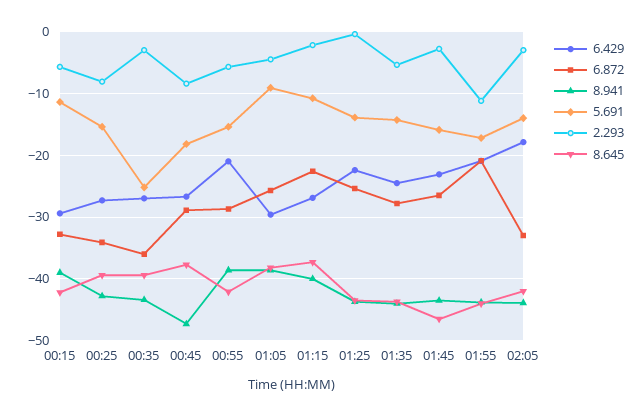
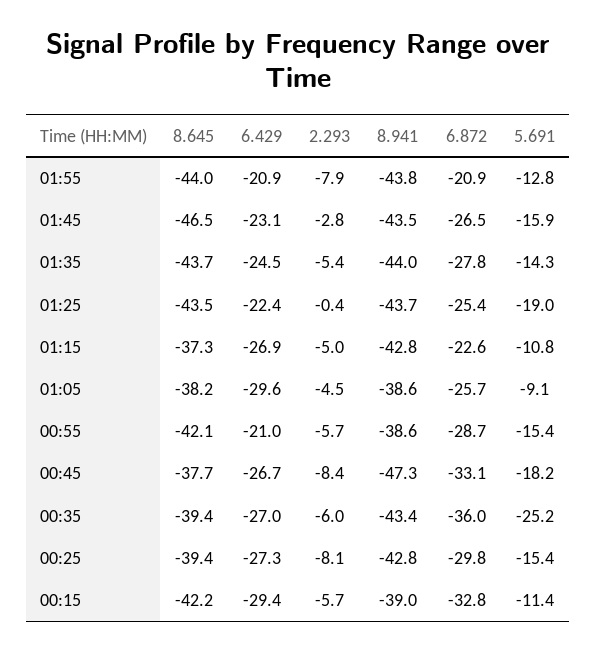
  {
    "6.429": {
      "00:15": -29.4,
      "00:25": -27.3,
      "00:35": -27,
      "00:45": -26.7,
      "00:55": -21,
      "01:05": -29.6,
      "01:15": -26.9,
      "01:25": -22.4,
      "01:35": -24.5,
      "01:45": -23.1,
-     "01:55": -20.9,
+     "01:55": -20.9
-     "02:05": -18
    },
    "6.872": {
      "00:15": -32.8,
-     "00:25": -34,
+     "00:25": -29.8,
      "00:35": -36,
-     "00:45": -29,
+     "00:45": -33.1,
      "00:55": -28.7,
      "01:05": -25.7,
      "01:15": -22.6,
      "01:25": -25.4,
      "01:35": -27.8,
      "01:45": -26.5,
-     "01:55": -20.9,
+     "01:55": -20.9
-     "02:05": -33
    },
    "8.941": {
      "00:15": -39,
      "00:25": -42.8,
      "00:35": -43.4,
      "00:45": -47.3,
      "00:55": -38.6,
      "01:05": -38.6,
-     "01:15": -40,
+     "01:15": -42.8,
      "01:25": -43.7,
      "01:35": -44,
      "01:45": -43.5,
-     "01:55": -43.8,
+     "01:55": -43.8
-     "02:05": -44
    },
    "5.691": {
      "00:15": -11.4,
      "00:25": -15.4,
      "00:35": -25.2,
      "00:45": -18.2,
      "00:55": -15.4,
      "01:05": -9.1,
      "01:15": -10.8,
-     "01:25": -14,
+     "01:25": -19,
      "01:35": -14.3,
      "01:45": -15.9,
-     "01:55": -17,
+     "01:55": -12.8
-     "02:05": -14
    },
    "2.293": {
      "00:15": -5.7,
      "00:25": -8.1,
-     "00:35": -3,
+     "00:35": -6,
      "00:45": -8.4,
      "00:55": -5.7,
      "01:05": -4.5,
-     "01:15": -2,
+     "01:15": -5,
      "01:25": -0.4,
      "01:35": -5.4,
      "01:45": -2.8,
-     "01:55": -11,
+     "01:55": -7.9
-     "02:05": -3
    },
    "8.645": {
      "00:15": -42.2,
      "00:25": -39.4,
      "00:35": -39.4,
      "00:45": -37.7,
      "00:55": -42.1,
      "01:05": -38.2,
      "01:15": -37.3,
      "01:25": -43.5,
      "01:35": -43.7,
      "01:45": -46.5,
-     "01:55": -44,
+     "01:55": -44
-     "02:05": -42
    }
  }

